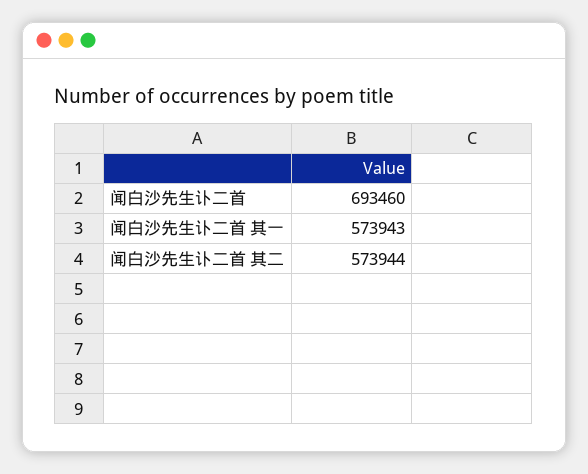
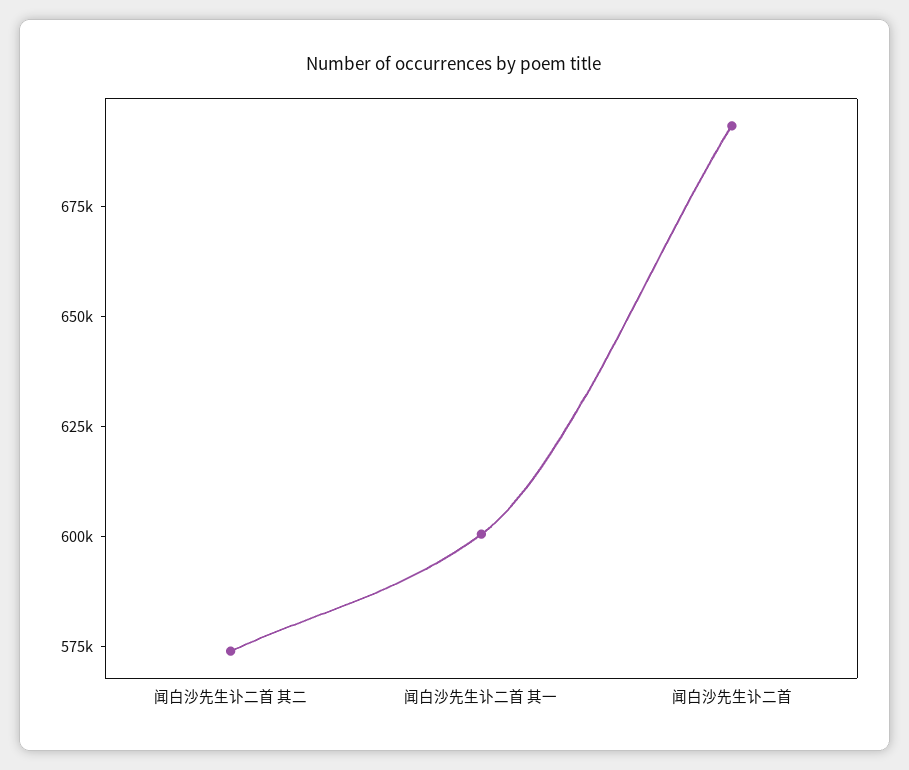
  {
    "闻白沙先生讣二首": 693460,
-   "闻白沙先生讣二首 其一": 573943,
+   "闻白沙先生讣二首 其一": 600000,
    "闻白沙先生讣二首 其二": 573944
  }

